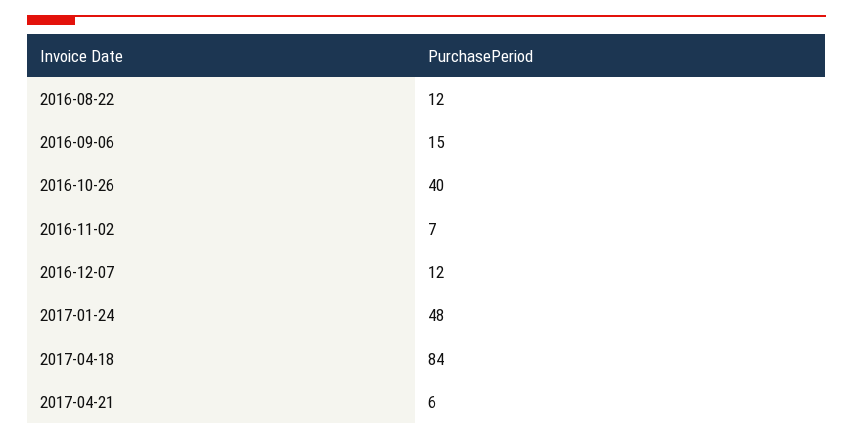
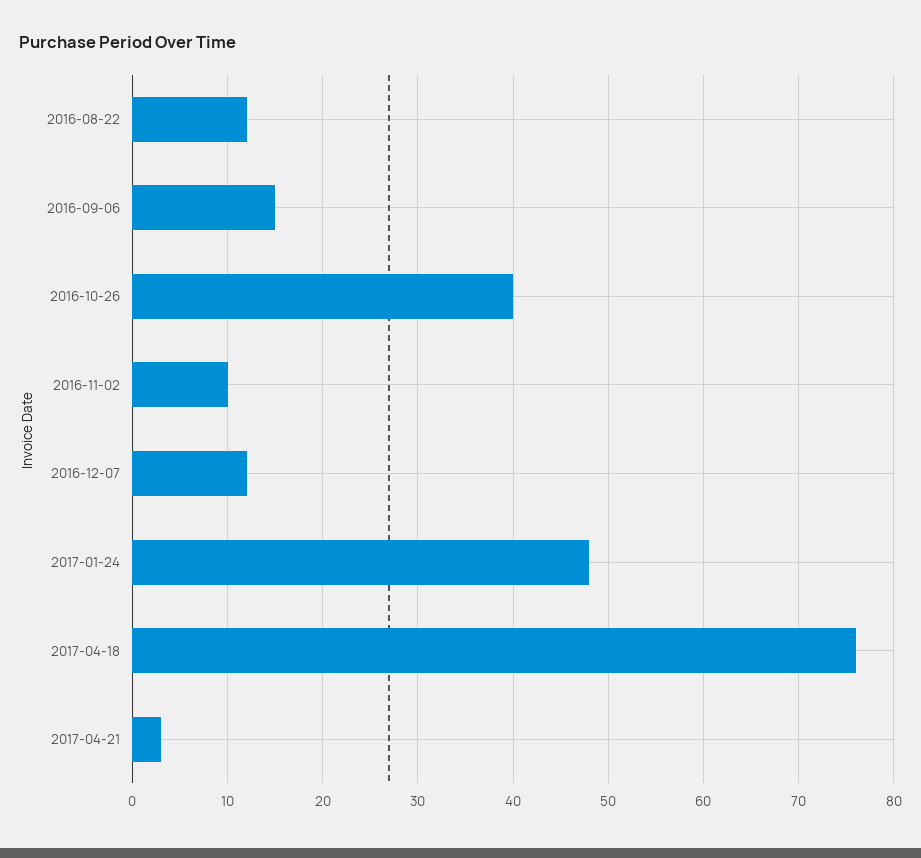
  {
    "2016-08-22": 12,
    "2016-09-06": 15,
    "2016-10-26": 40,
-   "2016-11-02": 7,
+   "2016-11-02": 10,
    "2016-12-07": 12,
    "2017-01-24": 48,
-   "2017-04-18": 84,
+   "2017-04-18": 76,
-   "2017-04-21": 6
+   "2017-04-21": 3
  }

